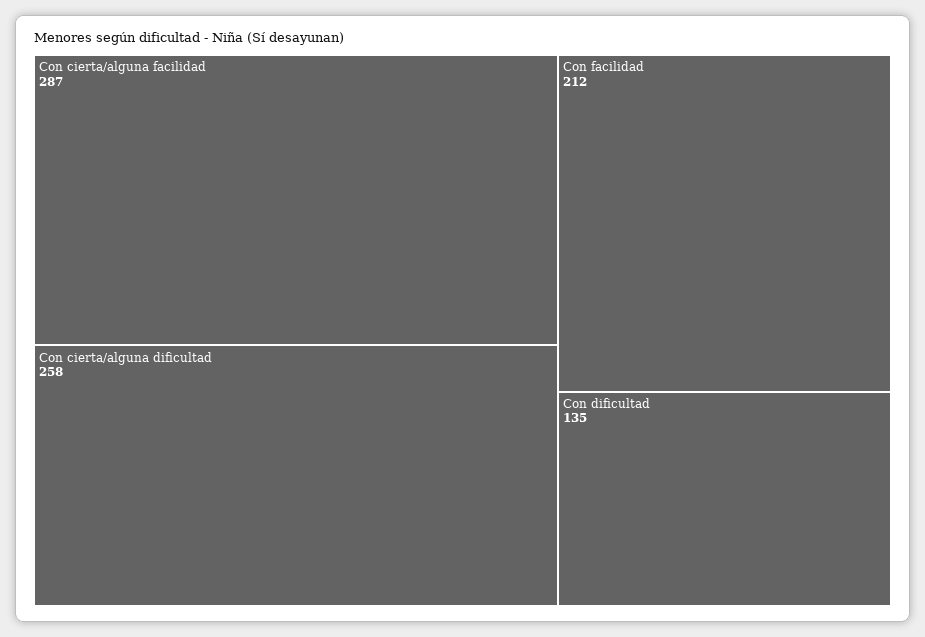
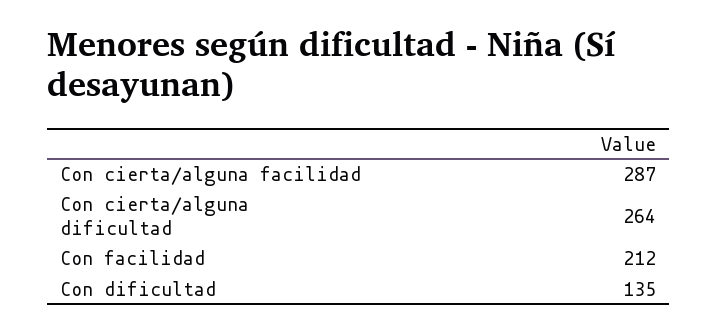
  {
    "Con cierta/alguna facilidad": 287,
-   "Con cierta/alguna dificultad": 258,
+   "Con cierta/alguna dificultad": 264,
    "Con facilidad": 212,
    "Con dificultad": 135
  }

